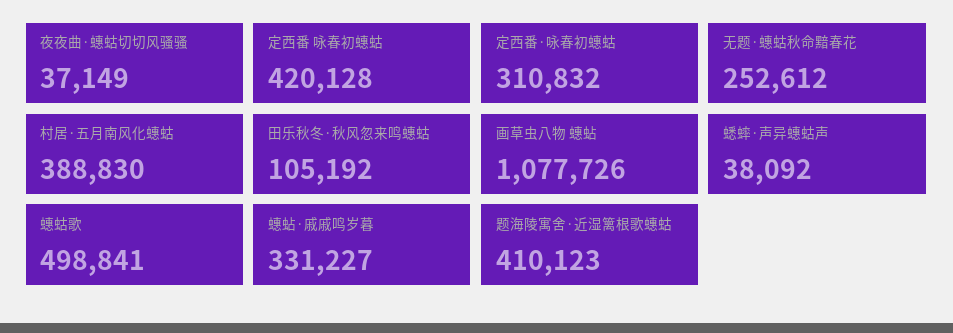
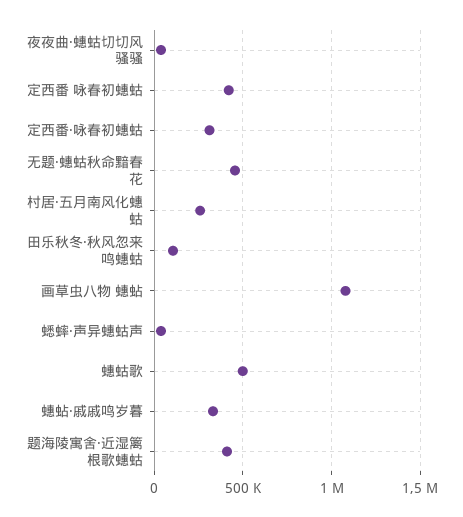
  {
    "夜夜曲·蟪蛄切切风骚骚": 37149,
    "定西番 咏春初蟪蛄": 420128,
    "定西番·咏春初蟪蛄": 310832,
-   "无题·蟪蛄秋命黯春花": 252612,
+   "无题·蟪蛄秋命黯春花": 450000,
-   "村居·五月南风化蟪蛄": 388830,
+   "村居·五月南风化蟪蛄": 250000,
    "田乐秋冬·秋风忽来鸣蟪蛄": 105192,
    "画草虫八物 蟪蛅": 1077726,
    "蟋蟀·声异蟪蛄声": 38092,
    "蟪蛄歌": 498841,
    "蟪蛅·戚戚鸣岁暮": 331227,
    "题海陵寓舍·近湿篱根歌蟪蛄": 410123
  }

